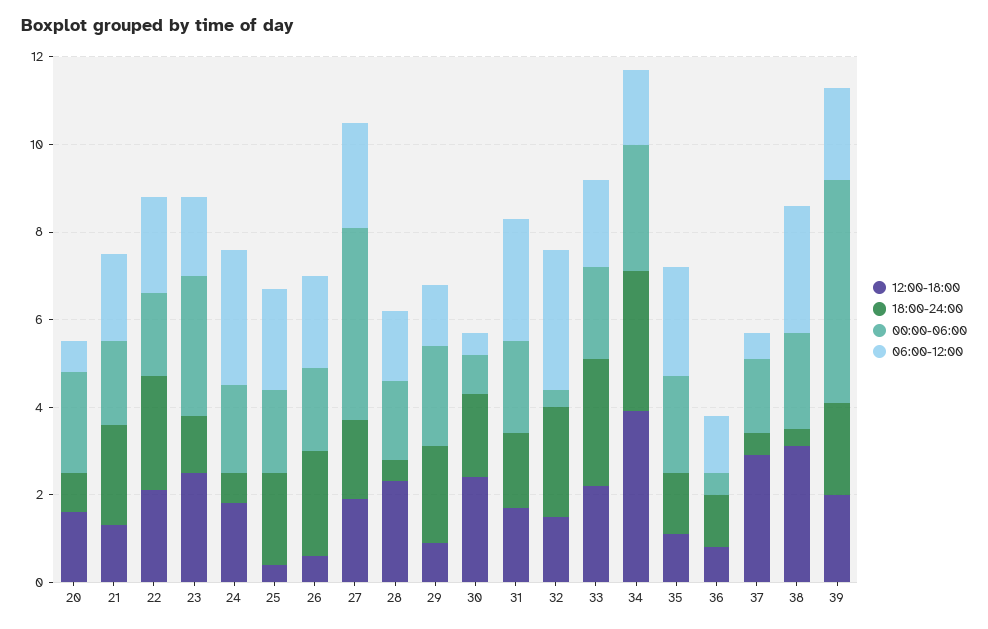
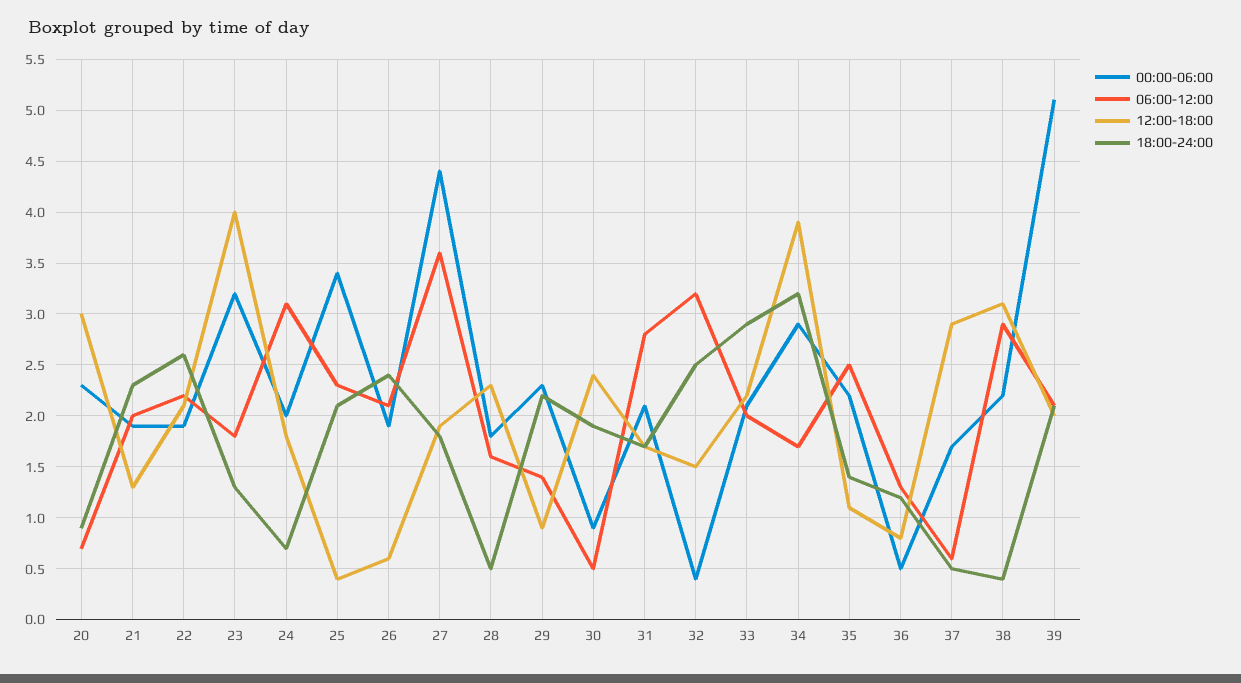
  {
    "12:00-18:00": {
-     "20": 1.5,
+     "20": 3,
      "21": 1.3,
      "22": 2.1,
-     "23": 2.5,
+     "23": 4,
      "24": 1.8,
      "25": 0.4,
      "26": 0.6,
      "27": 1.9,
      "28": 2.3,
      "29": 0.9,
      "30": 2.4,
      "31": 1.7,
      "32": 1.5,
      "33": 2.2,
      "34": 3.9,
      "35": 1.1,
      "36": 0.8,
      "37": 2.9,
      "38": 3.1,
      "39": 2
    },
    "18:00-24:00": {
      "20": 0.9,
      "21": 2.3,
      "22": 2.6,
      "23": 1.3,
      "24": 0.7,
      "25": 2.1,
      "26": 2.4,
      "27": 1.8,
      "28": 0.5,
      "29": 2.2,
      "30": 1.9,
      "31": 1.7,
      "32": 2.5,
      "33": 2.9,
      "34": 3.2,
      "35": 1.4,
      "36": 1.2,
      "37": 0.5,
      "38": 0.4,
      "39": 2.1
    },
    "00:00-06:00": {
      "20": 2.3,
      "21": 1.9,
      "22": 1.9,
      "23": 3.2,
      "24": 2,
-     "25": 2,
+     "25": 3.4,
      "26": 1.9,
      "27": 4.4,
      "28": 1.8,
      "29": 2.3,
      "30": 0.9,
      "31": 2.1,
      "32": 0.4,
      "33": 2.1,
      "34": 2.9,
      "35": 2.2,
      "36": 0.5,
      "37": 1.7,
      "38": 2.2,
      "39": 5.1
    },
    "06:00-12:00": {
      "20": 0.7,
      "21": 2,
      "22": 2.2,
      "23": 1.8,
      "24": 3.1,
      "25": 2.3,
      "26": 2.1,
-     "27": 2.5,
+     "27": 3.6,
      "28": 1.6,
      "29": 1.4,
      "30": 0.5,
      "31": 2.8,
      "32": 3.2,
      "33": 2,
      "34": 1.7,
      "35": 2.5,
      "36": 1.3,
      "37": 0.6,
      "38": 2.9,
      "39": 2.1
    }
  }

